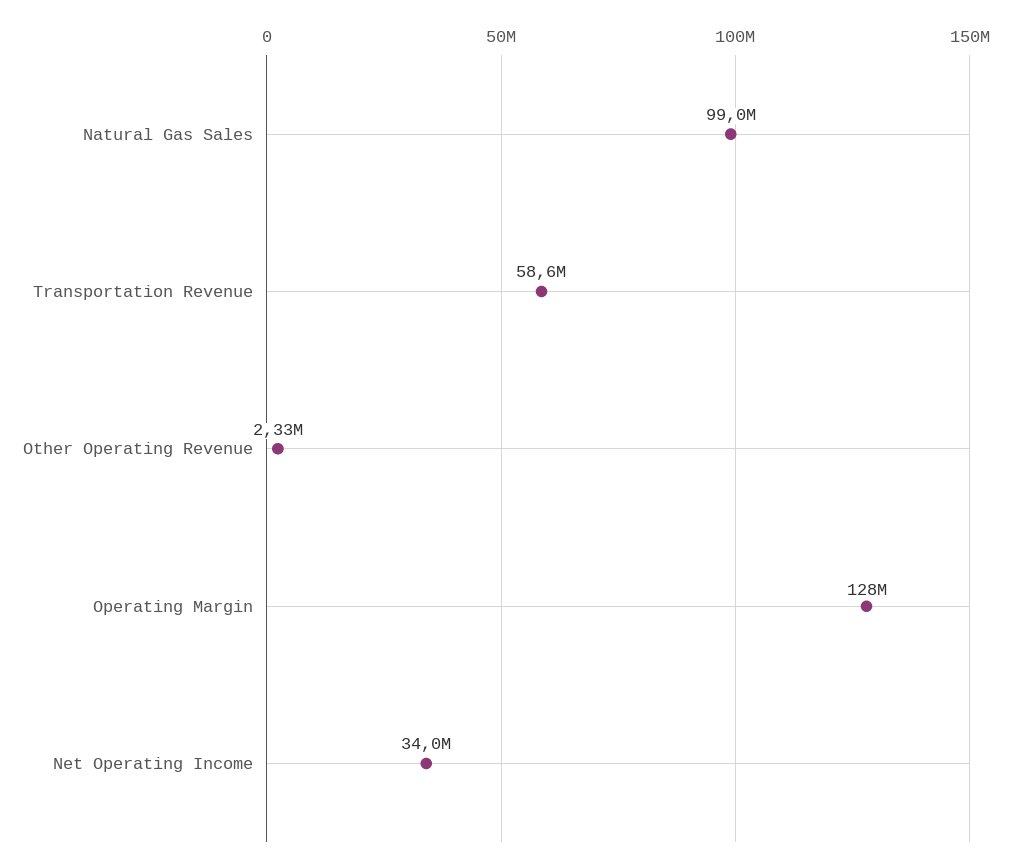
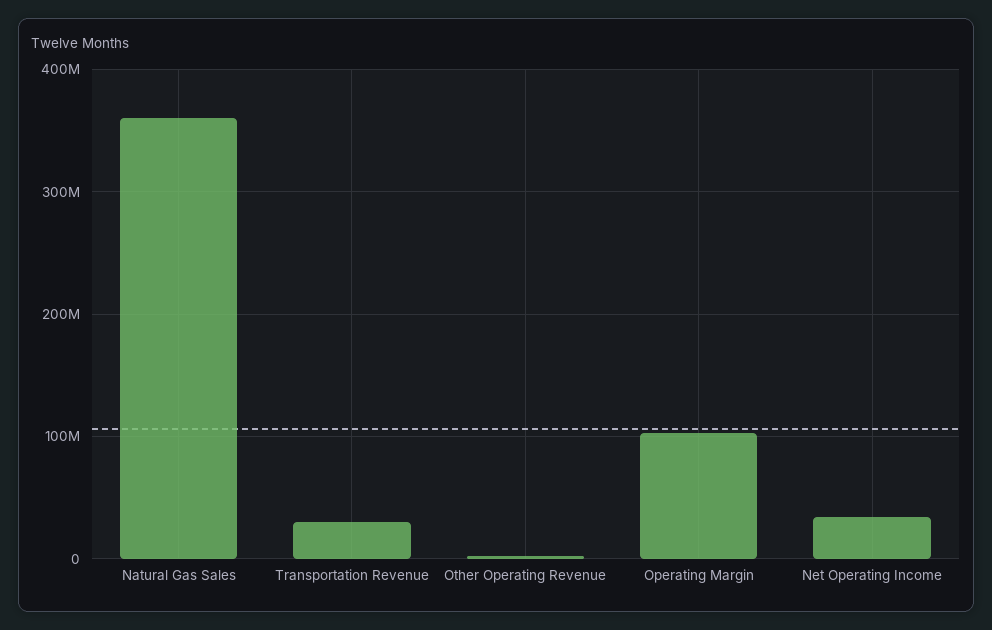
  {
-   "Natural Gas Sales": 99000000,
+   "Natural Gas Sales": 360000000,
-   "Transportation Revenue": 58600000,
+   "Transportation Revenue": 30000000,
    "Other Operating Revenue": 2330000,
-   "Operating Margin": 128000000,
+   "Operating Margin": 100000000,
    "Net Operating Income": 34000000
  }

